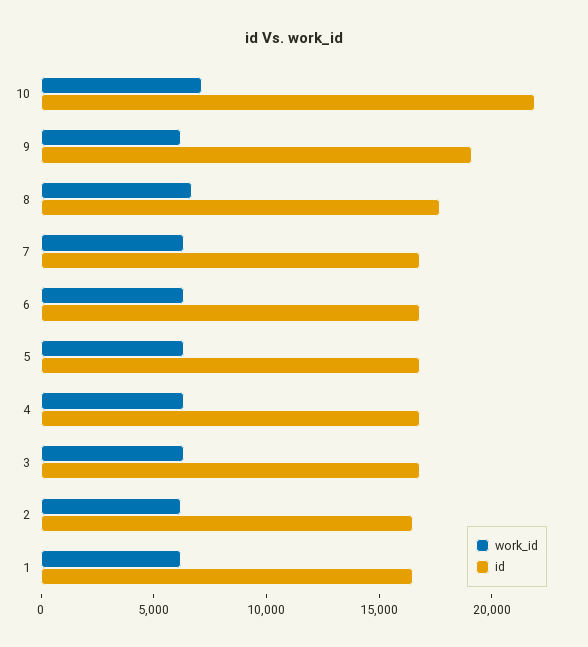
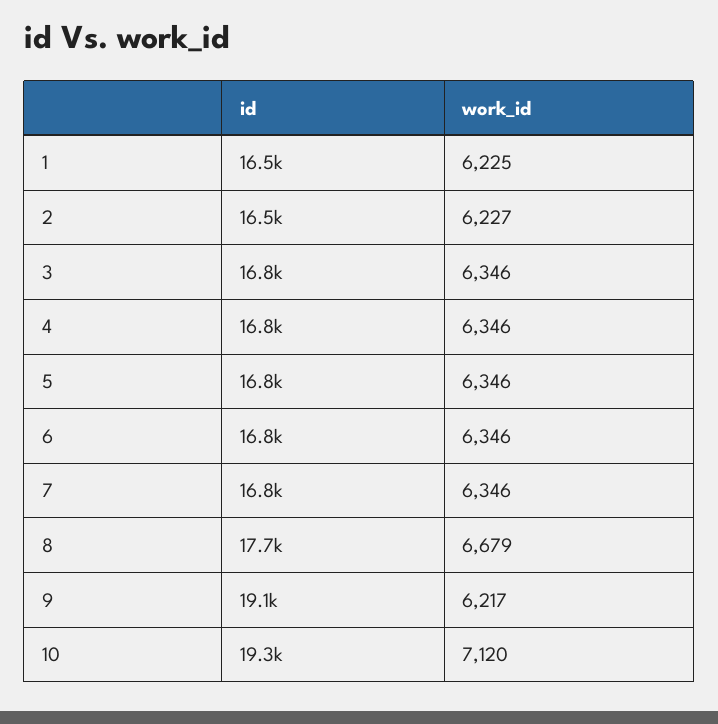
  {
    "work_id": {
      "10": 7120,
      "9": 6217,
      "8": 6679,
      "7": 6346,
      "6": 6346,
      "5": 6346,
      "4": 6346,
      "3": 6346,
      "2": 6227,
      "1": 6225
    },
    "id": {
-     "10": 22000,
+     "10": 19300,
      "9": 19100,
      "8": 17700,
      "7": 16800,
      "6": 16800,
      "5": 16800,
      "4": 16800,
      "3": 16800,
      "2": 16500,
      "1": 16500
    }
  }

